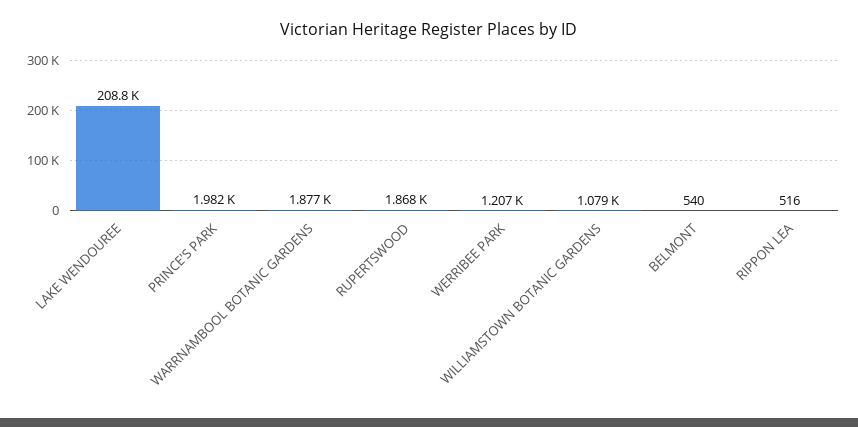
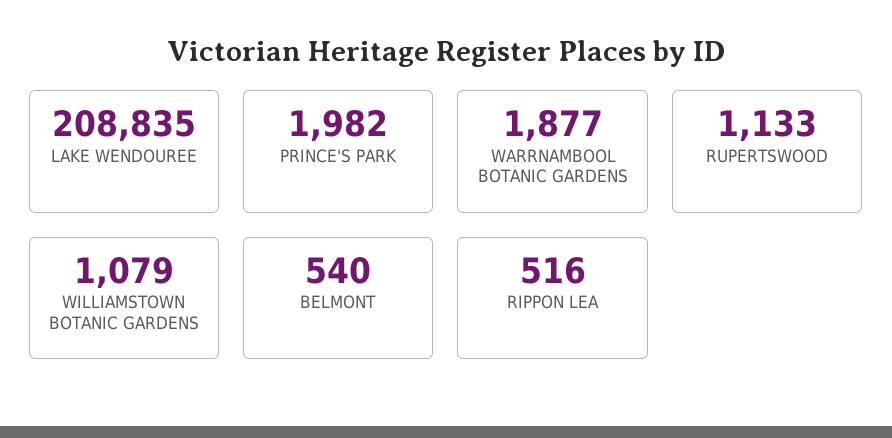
  {
    "LAKE WENDOUREE": 208835,
    "PRINCE'S PARK": 1982,
    "WARRNAMBOOL BOTANIC GARDENS": 1877,
-   "RUPERTSWOOD": 1868,
+   "RUPERTSWOOD": 1133,
-   "WERRIBEE PARK": 1207,
    "WILLIAMSTOWN BOTANIC GARDENS": 1079,
    "BELMONT": 540,
    "RIPPON LEA": 516
  }

